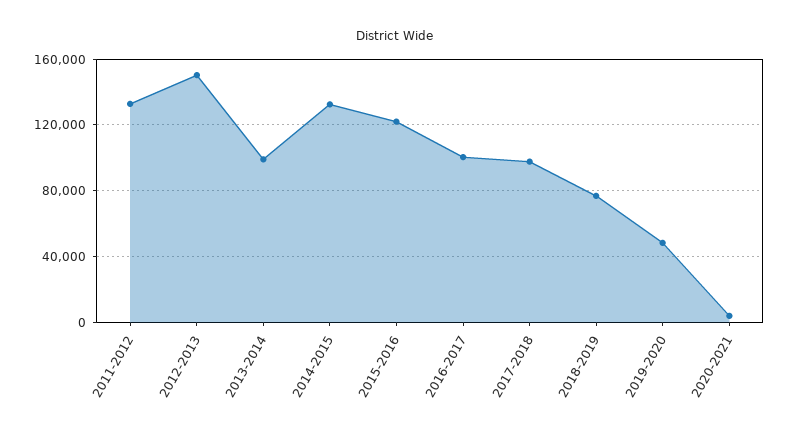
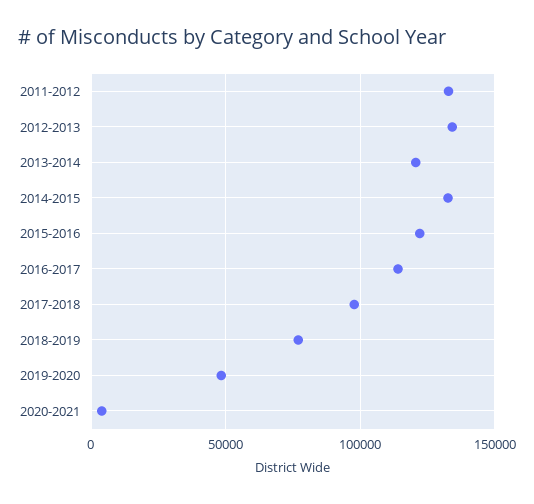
  {
    "2011-2012": 135000,
-   "2012-2013": 150000,
+   "2012-2013": 135000,
-   "2013-2014": 100000,
+   "2013-2014": 120000,
    "2014-2015": 135000,
    "2015-2016": 120000,
-   "2016-2017": 100000,
+   "2016-2017": 115000,
    "2017-2018": 100000,
    "2018-2019": 75000,
    "2019-2020": 50000,
    "2020-2021": 5000
  }

